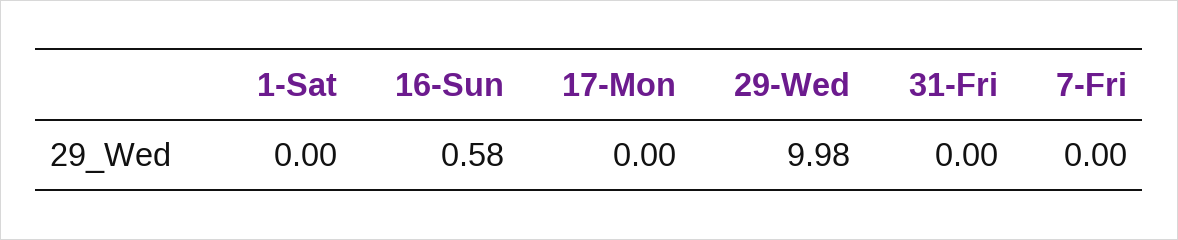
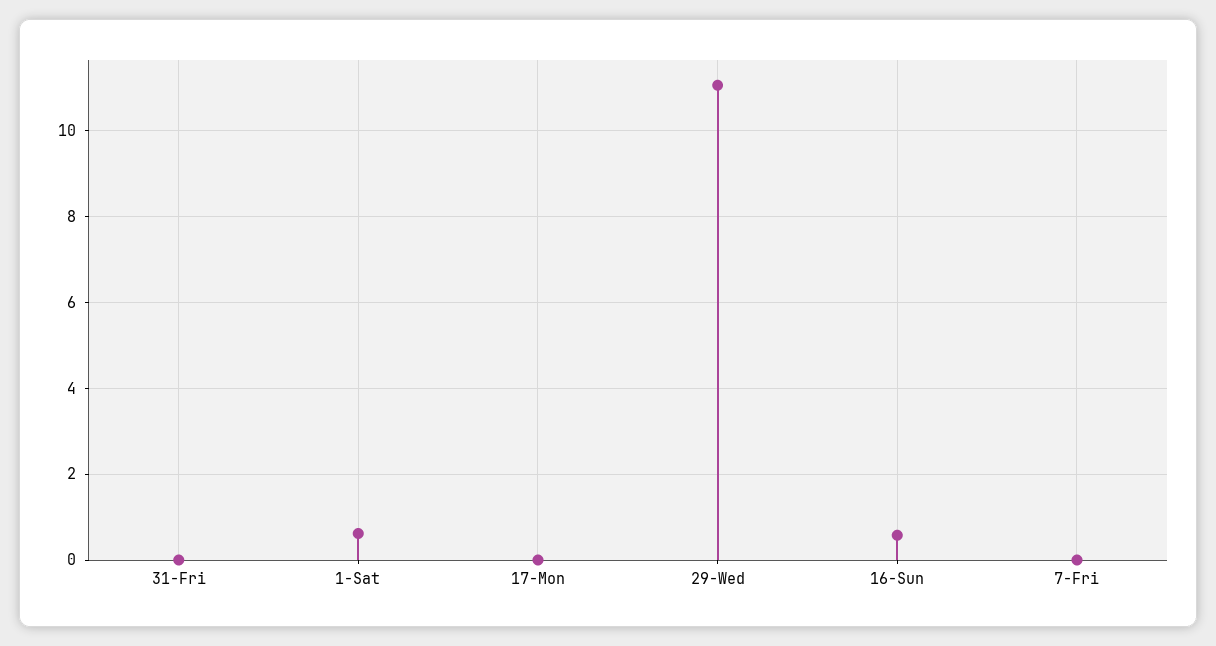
  {
-   "1-Sat": 0,
+   "1-Sat": 0.6,
    "16-Sun": 0.58,
    "17-Mon": 0,
-   "29-Wed": 9.98,
+   "29-Wed": 11,
    "31-Fri": 0,
    "7-Fri": 0
  }

